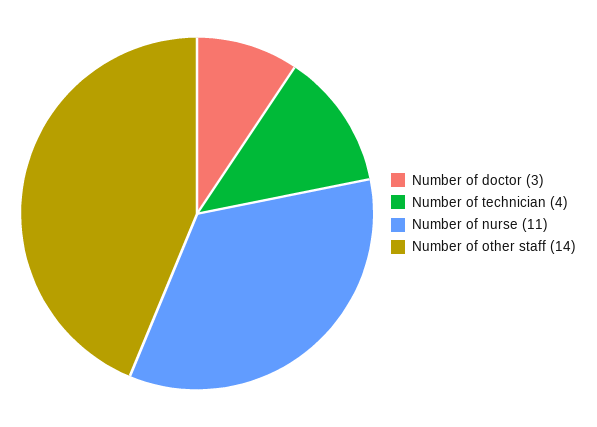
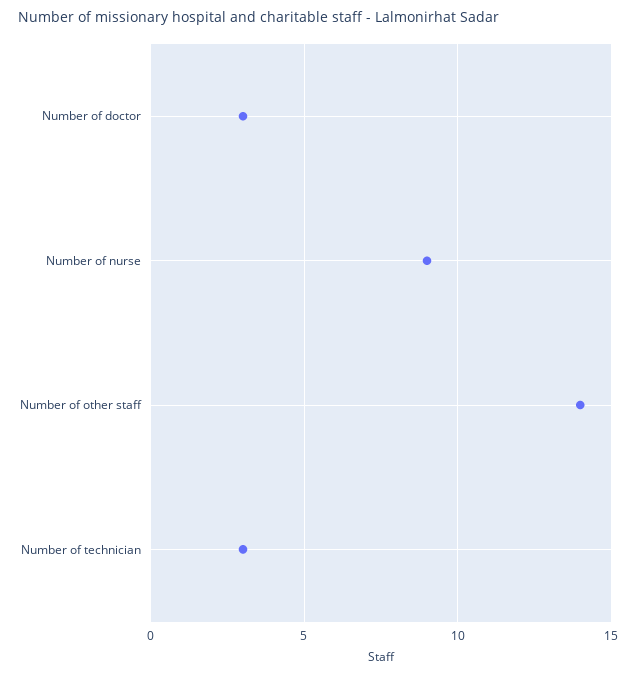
  {
    "Number of doctor": 3,
-   "Number of technician": 4,
+   "Number of technician": 3,
-   "Number of nurse": 11,
+   "Number of nurse": 9,
    "Number of other staff": 14
  }

